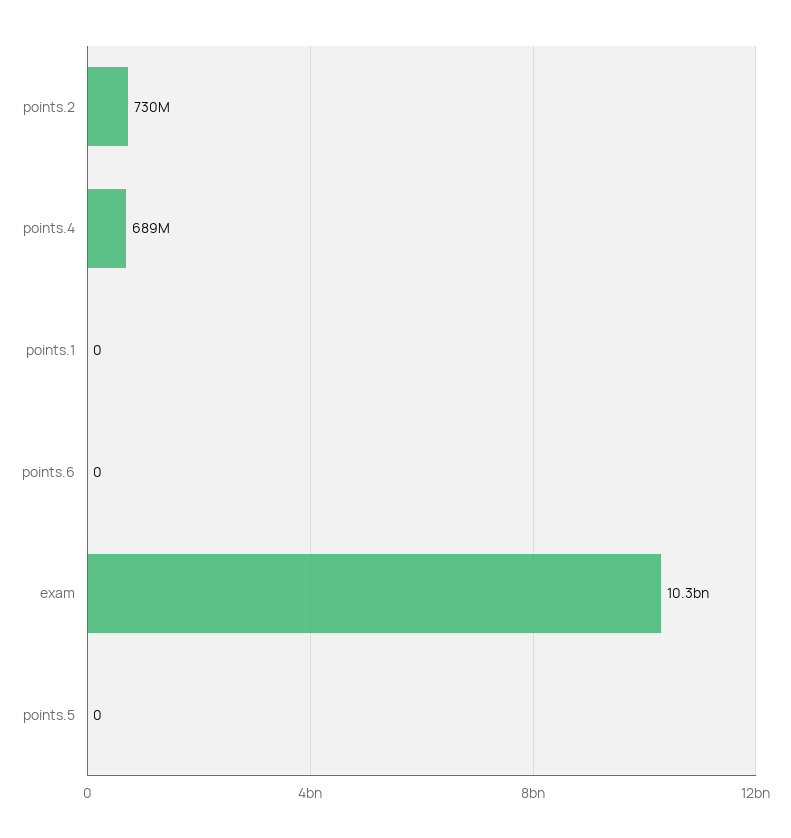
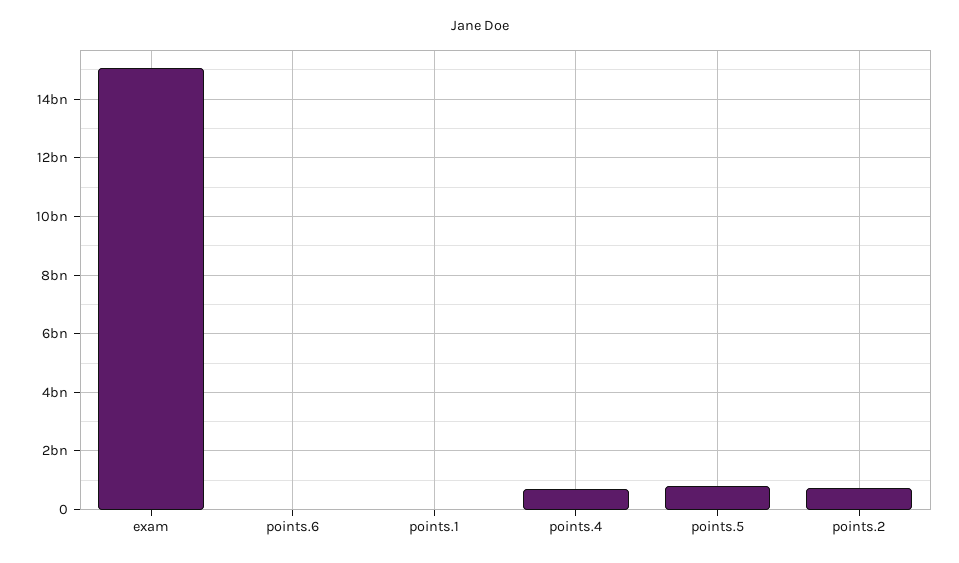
  {
    "points.2": 730000000,
    "points.4": 689000000,
    "points.1": 0,
    "points.6": 0,
-   "exam": 10300000000,
+   "exam": 15000000000,
-   "points.5": 0
+   "points.5": 750000000
  }

